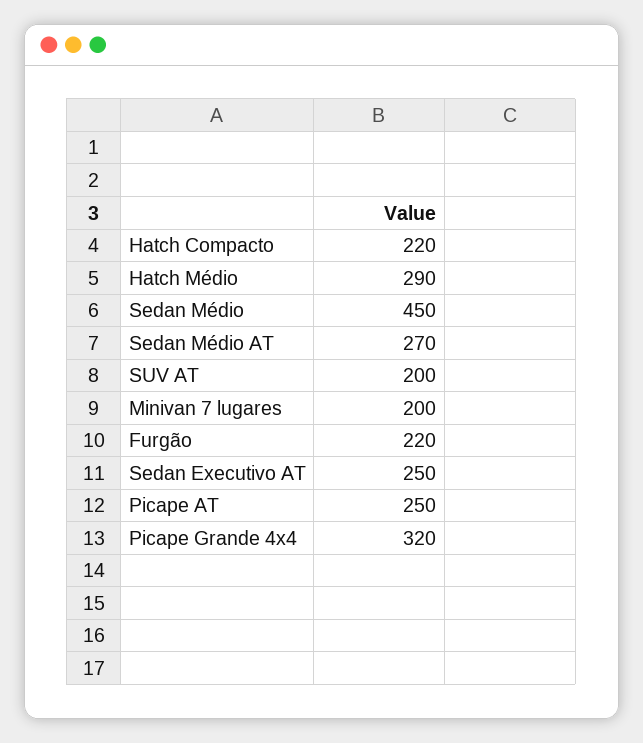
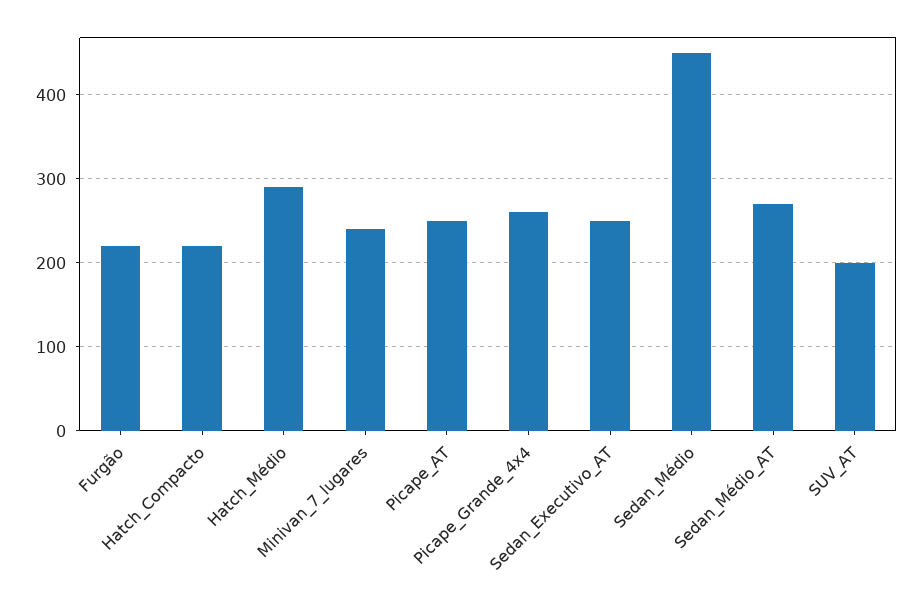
  {
    "Hatch Compacto": 220,
    "Hatch Médio": 290,
    "Sedan Médio": 450,
    "Sedan Médio AT": 270,
    "SUV AT": 200,
-   "Minivan 7 lugares": 200,
+   "Minivan 7 lugares": 240,
    "Furgão": 220,
    "Sedan Executivo AT": 250,
    "Picape AT": 250,
-   "Picape Grande 4x4": 320
+   "Picape Grande 4x4": 260
  }

